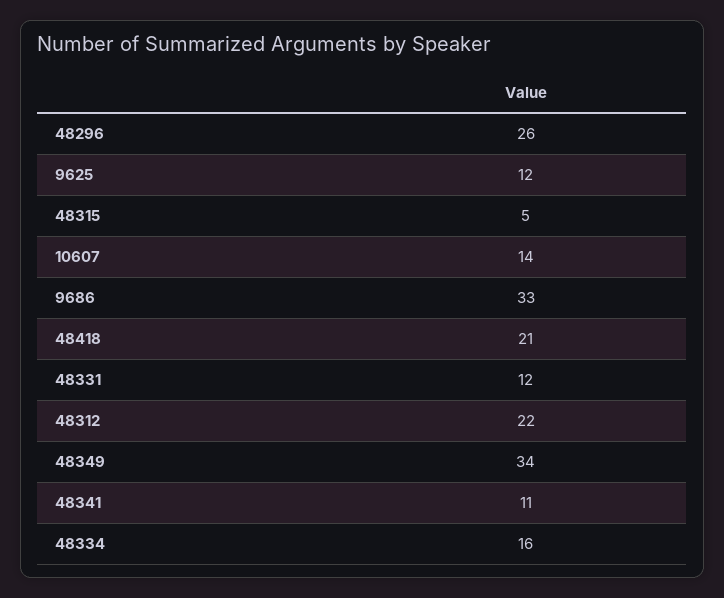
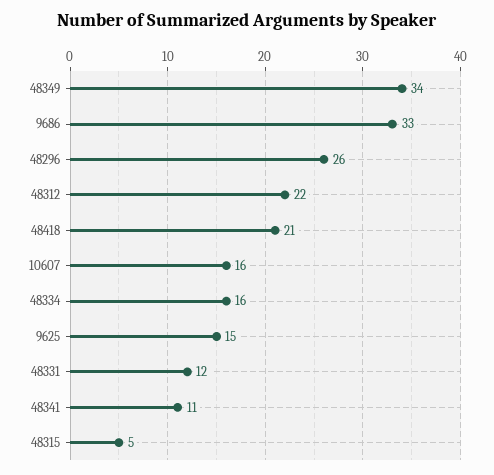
  {
    "48296": 26,
-   "9625": 12,
+   "9625": 15,
    "48315": 5,
-   "10607": 14,
+   "10607": 16,
    "9686": 33,
    "48418": 21,
    "48331": 12,
    "48312": 22,
    "48349": 34,
    "48341": 11,
    "48334": 16
  }

